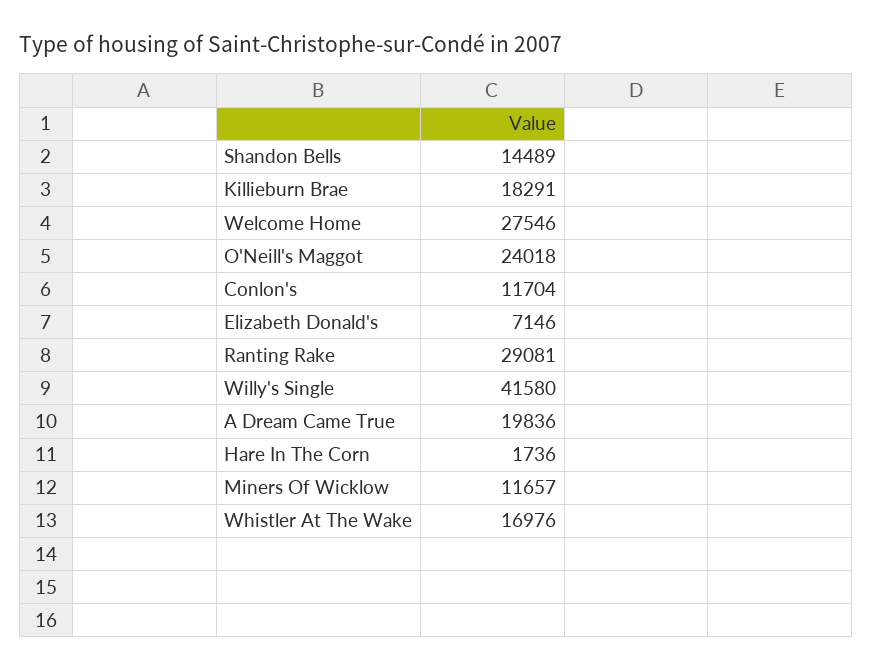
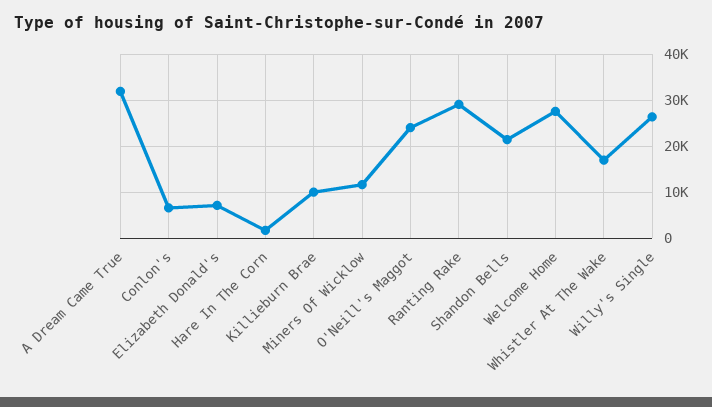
  {
-   "Shandon Bells": 14489,
+   "Shandon Bells": 22000,
-   "Killieburn Brae": 18291,
+   "Killieburn Brae": 10000,
    "Welcome Home": 27546,
    "O'Neill's Maggot": 24018,
-   "Conlon's": 11704,
+   "Conlon's": 6000,
    "Elizabeth Donald's": 7146,
    "Ranting Rake": 29081,
-   "Willy's Single": 41580,
+   "Willy's Single": 26000,
-   "A Dream Came True": 19836,
+   "A Dream Came True": 32000,
    "Hare In The Corn": 1736,
    "Miners Of Wicklow": 11657,
    "Whistler At The Wake": 16976
  }

